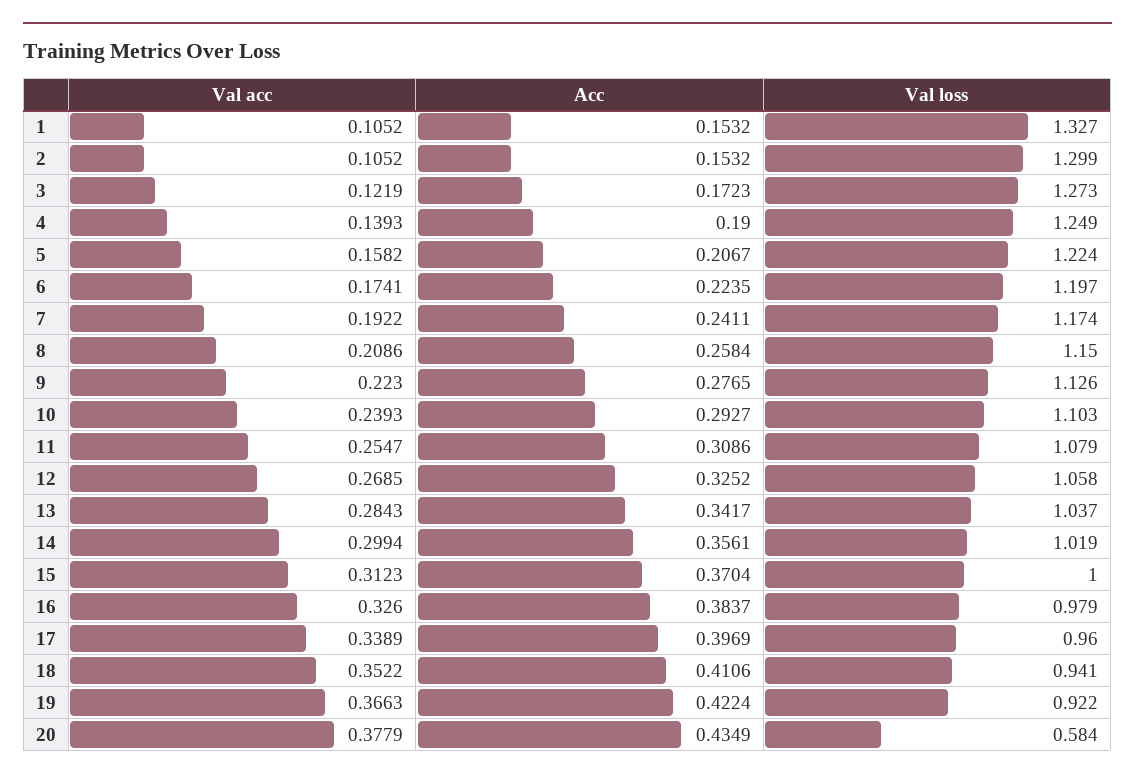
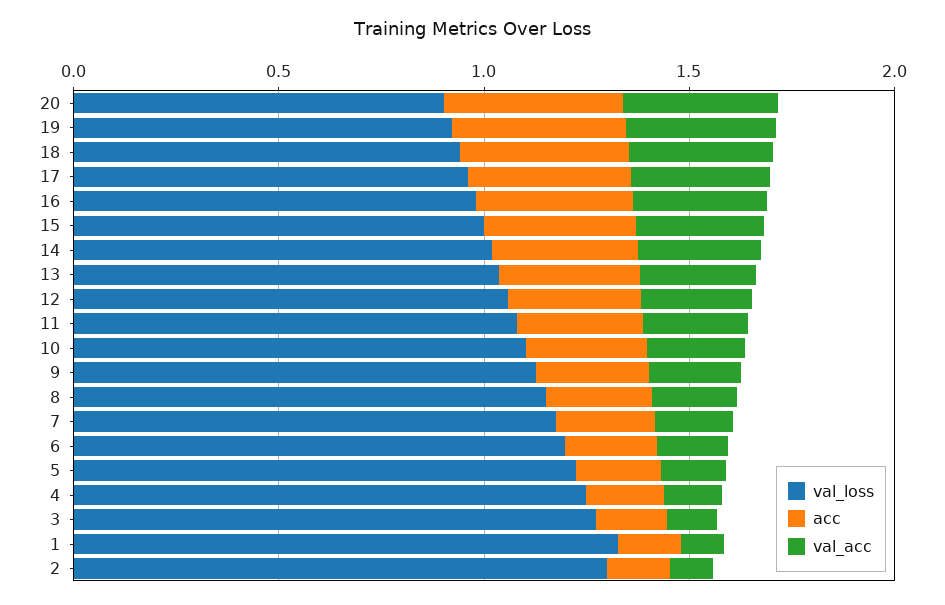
  {
    "Val acc": {
      "1": 0.1052,
      "2": 0.1052,
      "3": 0.1219,
      "4": 0.1393,
      "5": 0.1582,
      "6": 0.1741,
      "7": 0.1922,
      "8": 0.2086,
      "9": 0.223,
      "10": 0.2393,
      "11": 0.2547,
      "12": 0.2685,
      "13": 0.2843,
      "14": 0.2994,
      "15": 0.3123,
      "16": 0.326,
      "17": 0.3389,
      "18": 0.3522,
      "19": 0.3663,
      "20": 0.3779
    },
    "Acc": {
      "1": 0.1532,
      "2": 0.1532,
      "3": 0.1723,
      "4": 0.19,
      "5": 0.2067,
      "6": 0.2235,
      "7": 0.2411,
      "8": 0.2584,
      "9": 0.2765,
      "10": 0.2927,
      "11": 0.3086,
      "12": 0.3252,
      "13": 0.3417,
      "14": 0.3561,
      "15": 0.3704,
      "16": 0.3837,
      "17": 0.3969,
      "18": 0.4106,
      "19": 0.4224,
      "20": 0.4349
    },
    "Val loss": {
      "1": 1.327,
      "2": 1.299,
      "3": 1.273,
      "4": 1.249,
      "5": 1.224,
      "6": 1.197,
      "7": 1.174,
      "8": 1.15,
      "9": 1.126,
      "10": 1.103,
      "11": 1.079,
      "12": 1.058,
      "13": 1.037,
      "14": 1.019,
      "15": 1,
      "16": 0.979,
      "17": 0.96,
      "18": 0.941,
      "19": 0.922,
-     "20": 0.584
+     "20": 0.9
    }
  }

